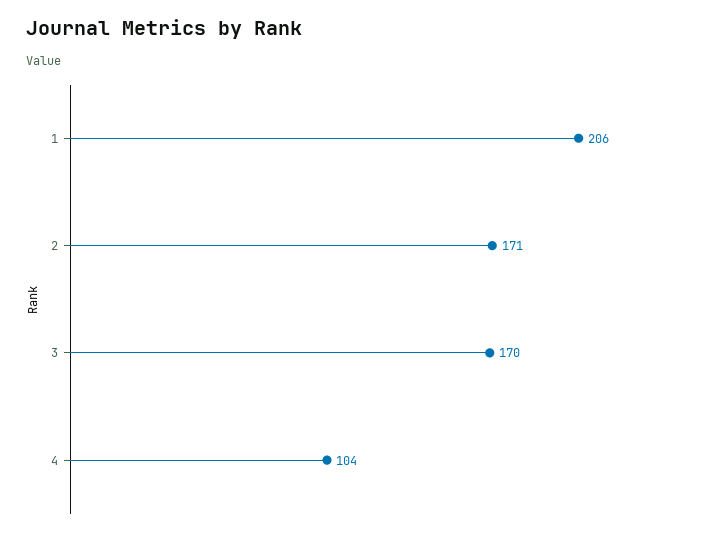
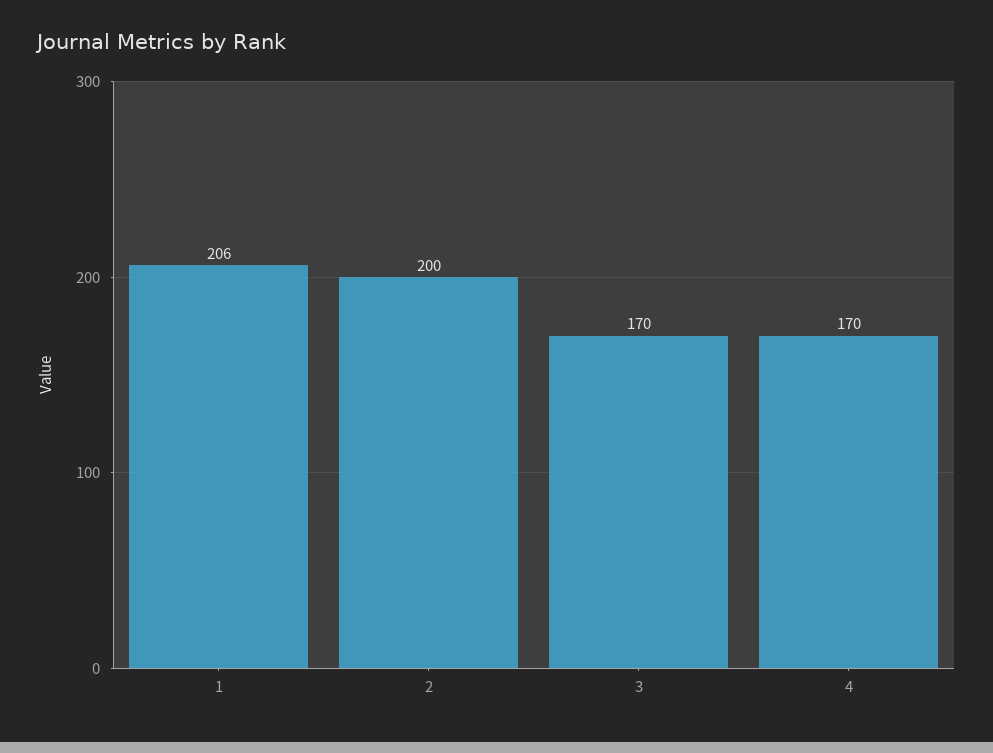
  {
    "1": 206,
-   "2": 171,
+   "2": 200,
    "3": 170,
-   "4": 104
+   "4": 170
  }

